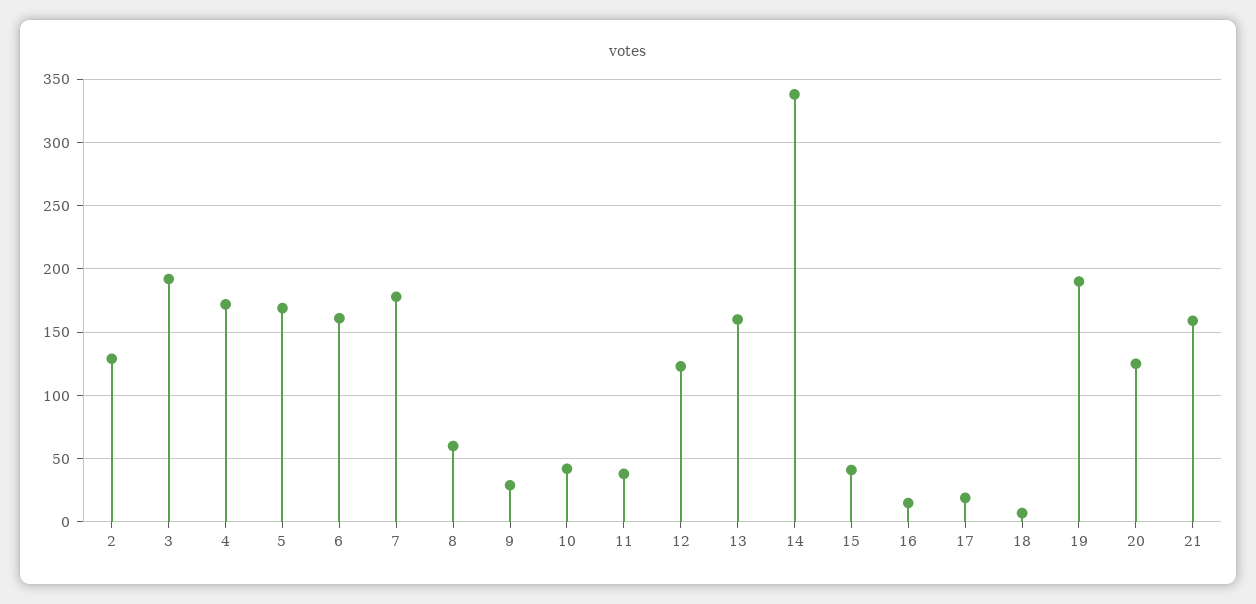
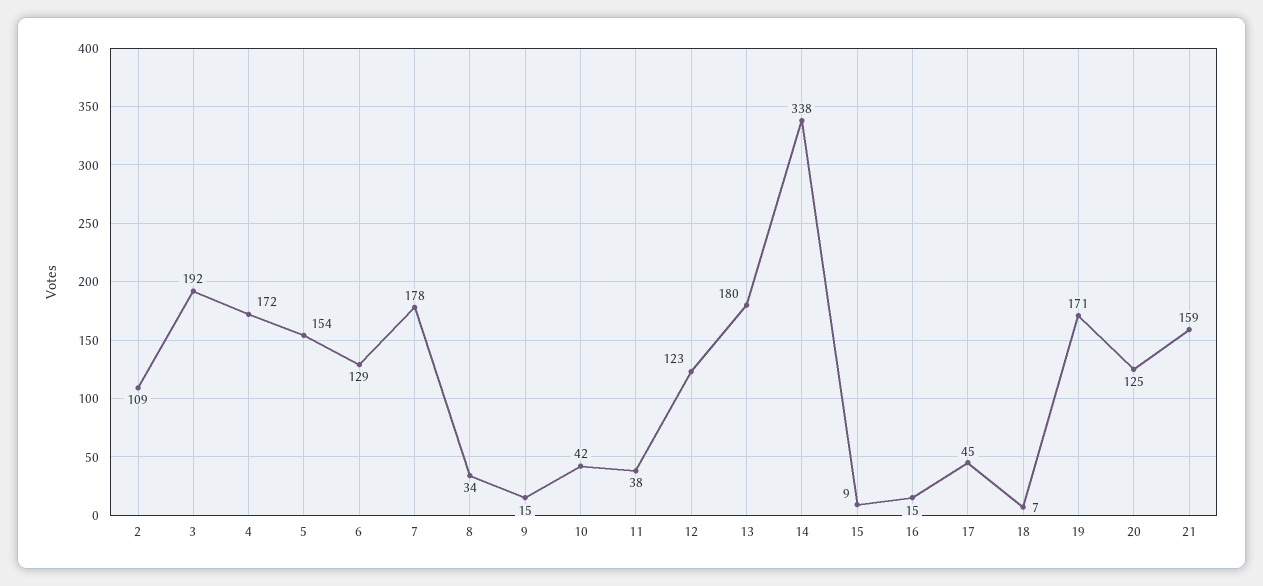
  {
-   "2": 130,
+   "2": 109,
    "3": 192,
    "4": 172,
-   "5": 170,
+   "5": 154,
-   "6": 160,
+   "6": 129,
    "7": 178,
-   "8": 60,
+   "8": 34,
-   "9": 30,
+   "9": 15,
    "10": 42,
    "11": 38,
    "12": 123,
-   "13": 160,
+   "13": 180,
    "14": 338,
-   "15": 40,
+   "15": 9,
    "16": 15,
-   "17": 20,
+   "17": 45,
    "18": 7,
-   "19": 190,
+   "19": 171,
    "20": 125,
    "21": 159
  }

